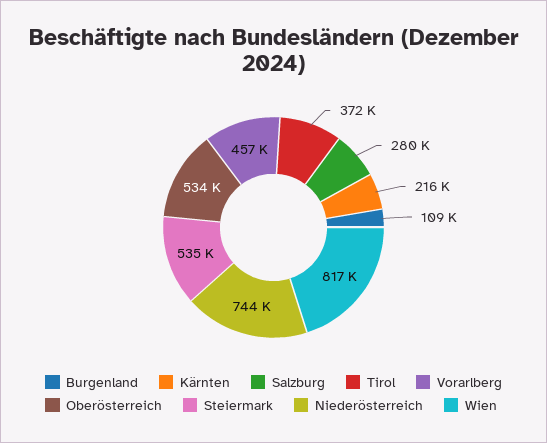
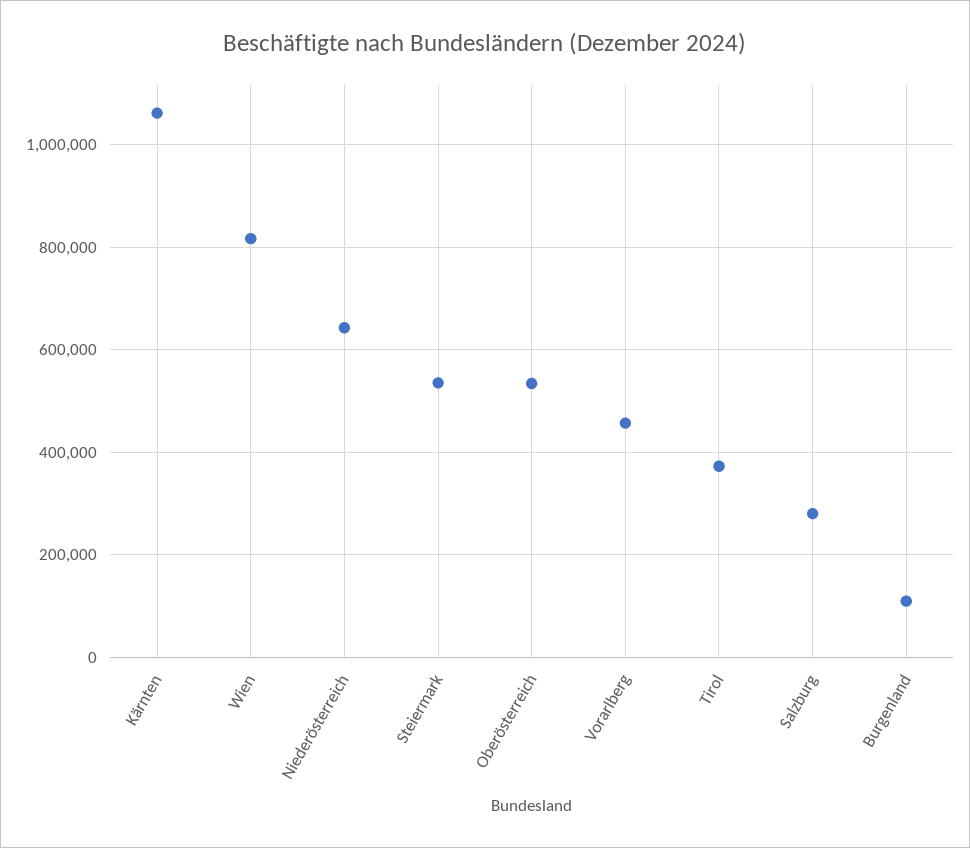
  {
    "Burgenland": 109000,
-   "Kärnten": 216000,
+   "Kärnten": 1060000,
    "Salzburg": 280000,
    "Tirol": 372000,
    "Vorarlberg": 457000,
    "Oberösterreich": 534000,
    "Steiermark": 535000,
-   "Niederösterreich": 744000,
+   "Niederösterreich": 640000,
    "Wien": 817000
  }

